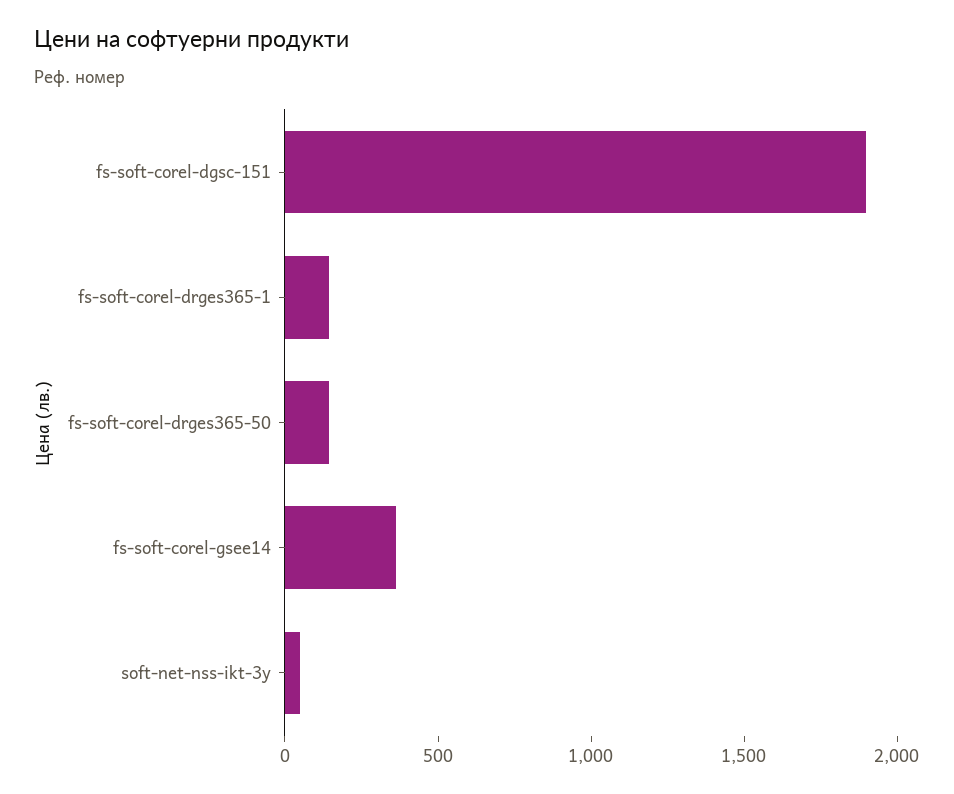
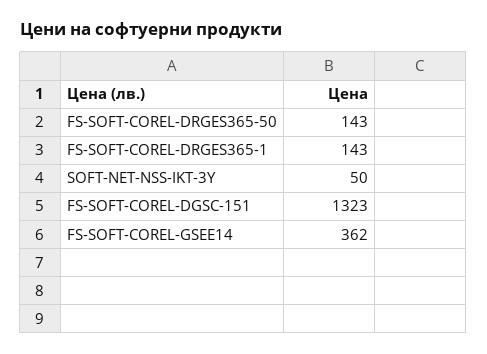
  {
-   "fs-soft-corel-dgsc-151": 1900,
+   "fs-soft-corel-dgsc-151": 1323,
    "fs-soft-corel-drges365-1": 143,
    "fs-soft-corel-drges365-50": 143,
    "fs-soft-corel-gsee14": 362,
    "soft-net-nss-ikt-3y": 50
  }

